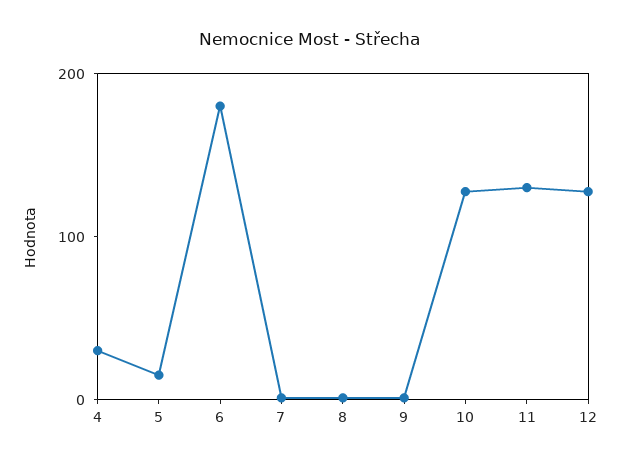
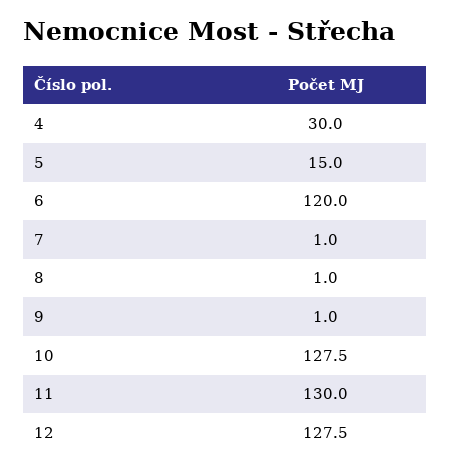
  {
    "4": 30,
    "5": 15,
-   "6": 180,
+   "6": 120,
    "7": 1,
    "8": 1,
    "9": 1,
    "10": 127.5,
    "11": 130,
    "12": 127.5
  }

